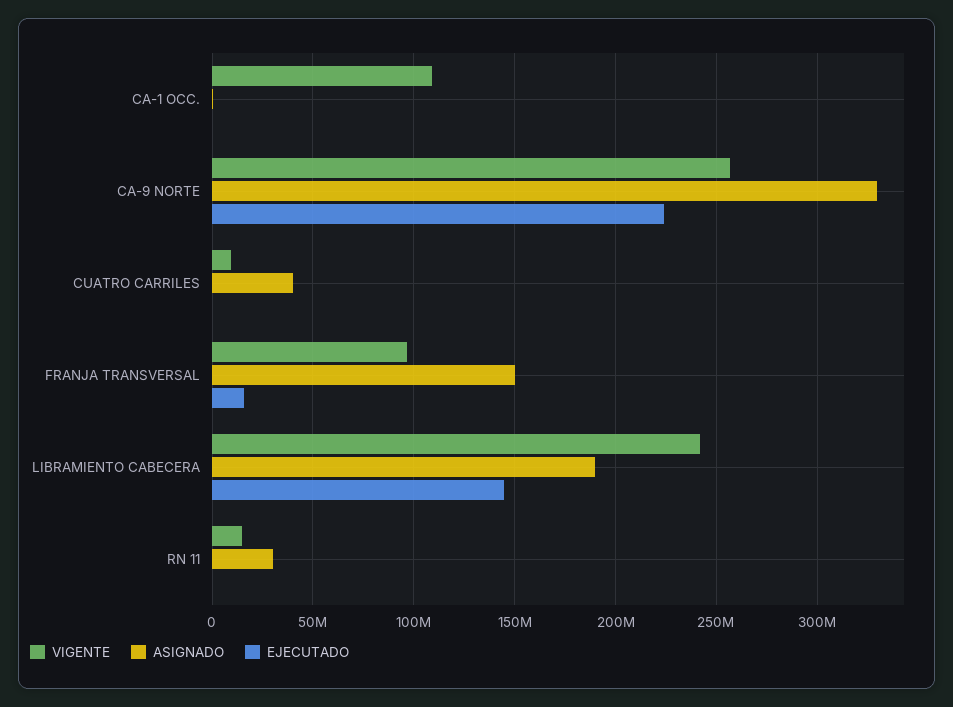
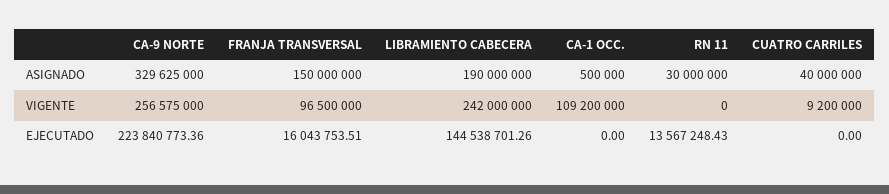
  {
    "VIGENTE": {
      "CA-1 OCC.": 109200000,
      "CA-9 NORTE": 256575000,
      "CUATRO CARRILES": 9200000,
      "FRANJA TRANSVERSAL": 96500000,
      "LIBRAMIENTO CABECERA": 242000000,
-     "RN 11": 15000000
+     "RN 11": 0
    },
    "ASIGNADO": {
      "CA-1 OCC.": 500000,
      "CA-9 NORTE": 329625000,
      "CUATRO CARRILES": 40000000,
      "FRANJA TRANSVERSAL": 150000000,
      "LIBRAMIENTO CABECERA": 190000000,
      "RN 11": 30000000
    },
    "EJECUTADO": {
      "CA-1 OCC.": 0,
      "CA-9 NORTE": 223840773.36,
      "CUATRO CARRILES": 0,
      "FRANJA TRANSVERSAL": 16043753.51,
      "LIBRAMIENTO CABECERA": 144538701.26,
-     "RN 11": 0
+     "RN 11": 13567248.43
    }
  }

